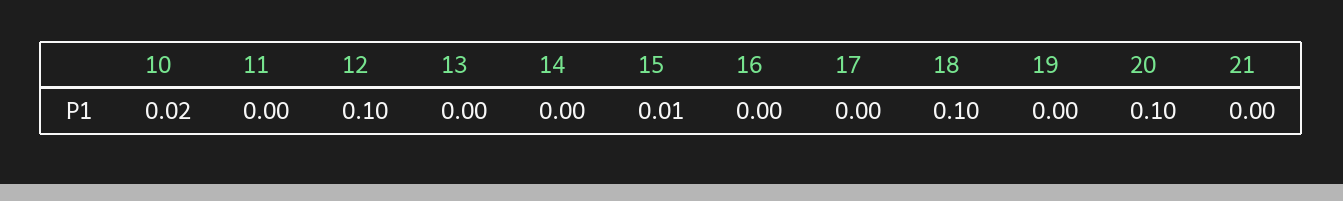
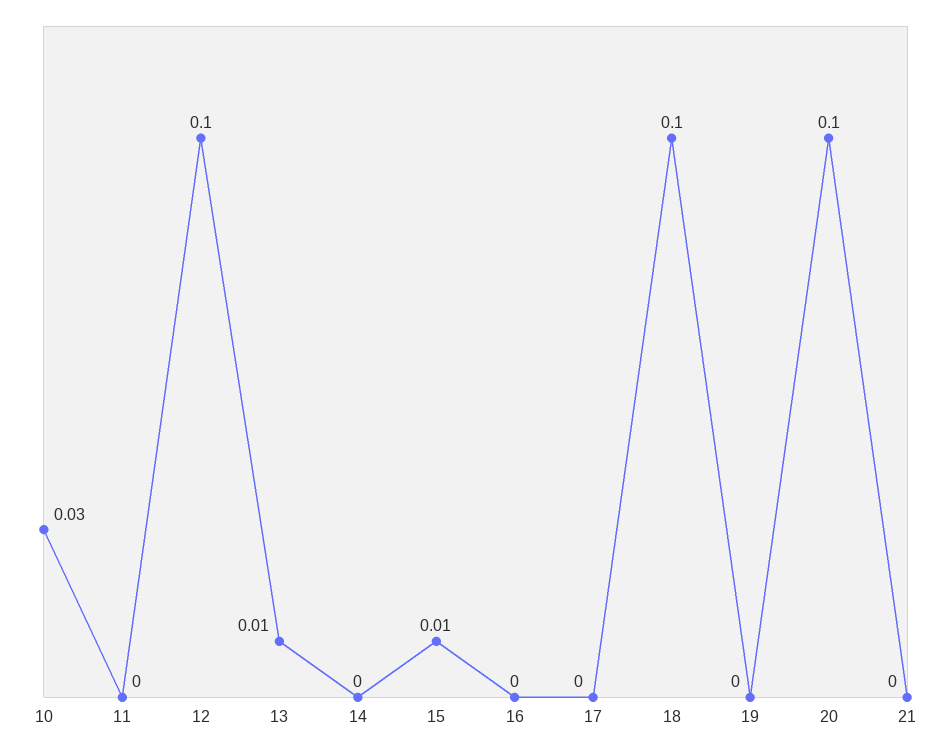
  {
-   "10": 0.02,
+   "10": 0.03,
    "11": 0,
    "12": 0.1,
-   "13": 0,
+   "13": 0.01,
    "14": 0,
    "15": 0.01,
    "16": 0,
    "17": 0,
    "18": 0.1,
    "19": 0,
    "20": 0.1,
    "21": 0
  }

